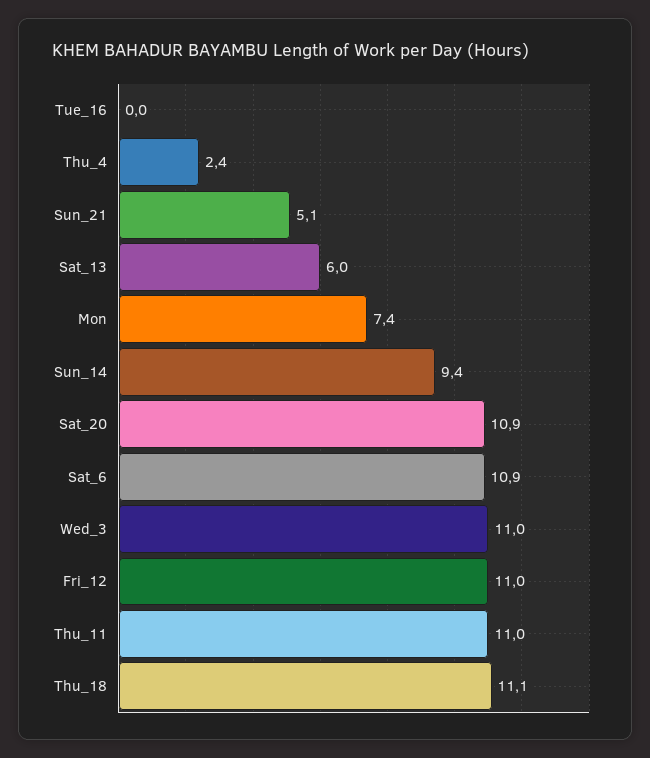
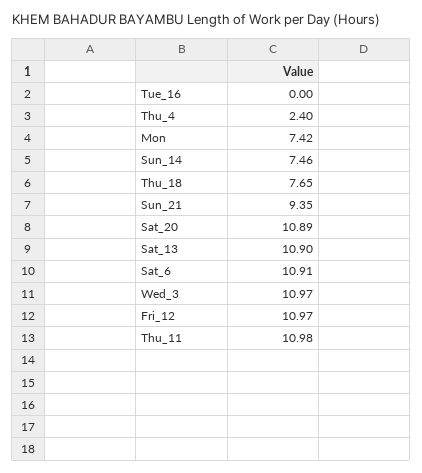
  {
    "Tue_16": 0,
    "Thu_4": 2.4,
-   "Sun_21": 5.1,
+   "Sun_21": 9.35,
-   "Sat_13": 6,
+   "Sat_13": 10.9,
    "Mon": 7.42,
-   "Sun_14": 9.4,
+   "Sun_14": 7.46,
    "Sat_20": 10.89,
    "Sat_6": 10.91,
    "Wed_3": 10.97,
    "Fri_12": 10.97,
    "Thu_11": 10.98,
-   "Thu_18": 11.1
+   "Thu_18": 7.65
  }

